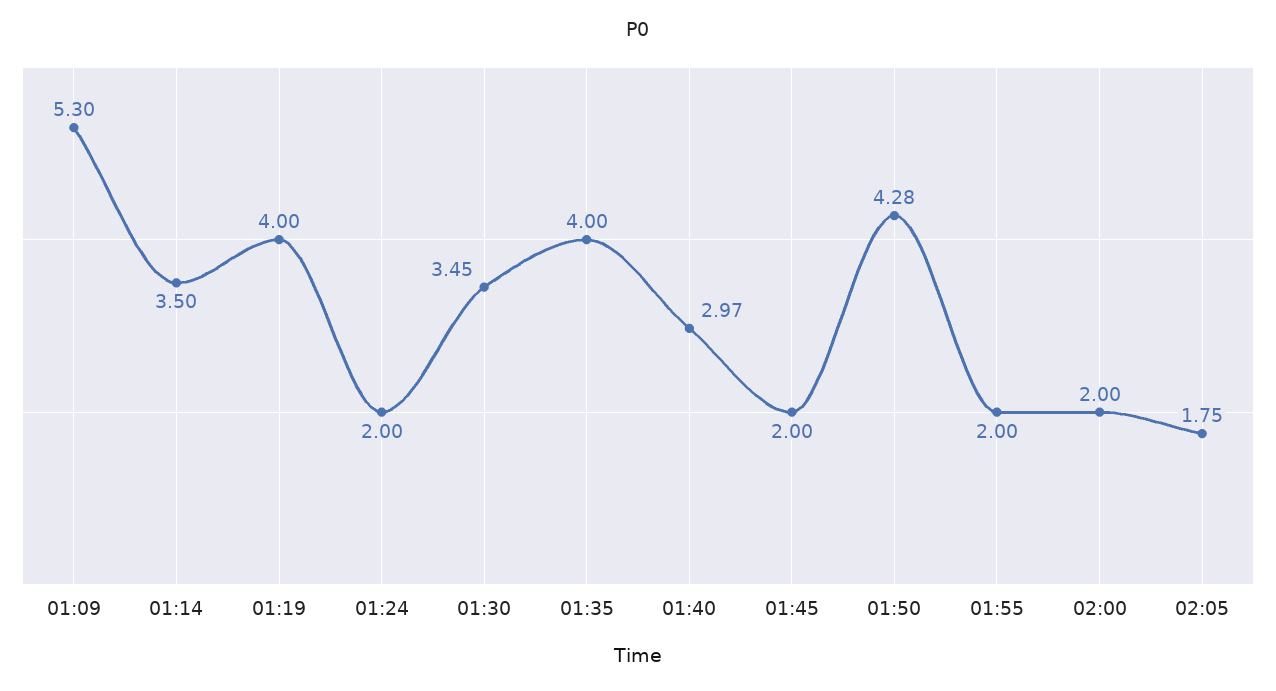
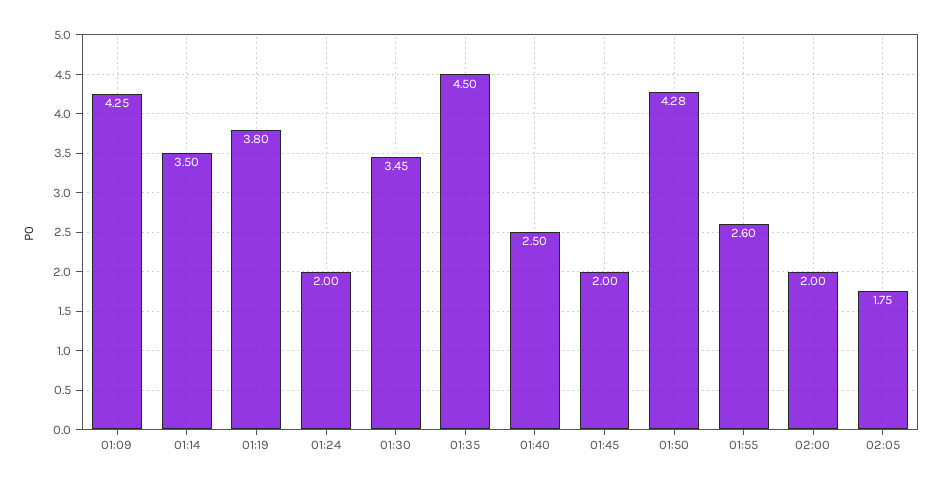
  {
-   "01:09": 5.3,
+   "01:09": 4.25,
    "01:14": 3.5,
-   "01:19": 4,
+   "01:19": 3.8,
    "01:24": 2,
    "01:30": 3.45,
-   "01:35": 4,
+   "01:35": 4.5,
-   "01:40": 2.97,
+   "01:40": 2.5,
    "01:45": 2,
    "01:50": 4.28,
-   "01:55": 2,
+   "01:55": 2.6,
    "02:00": 2,
    "02:05": 1.75
  }

